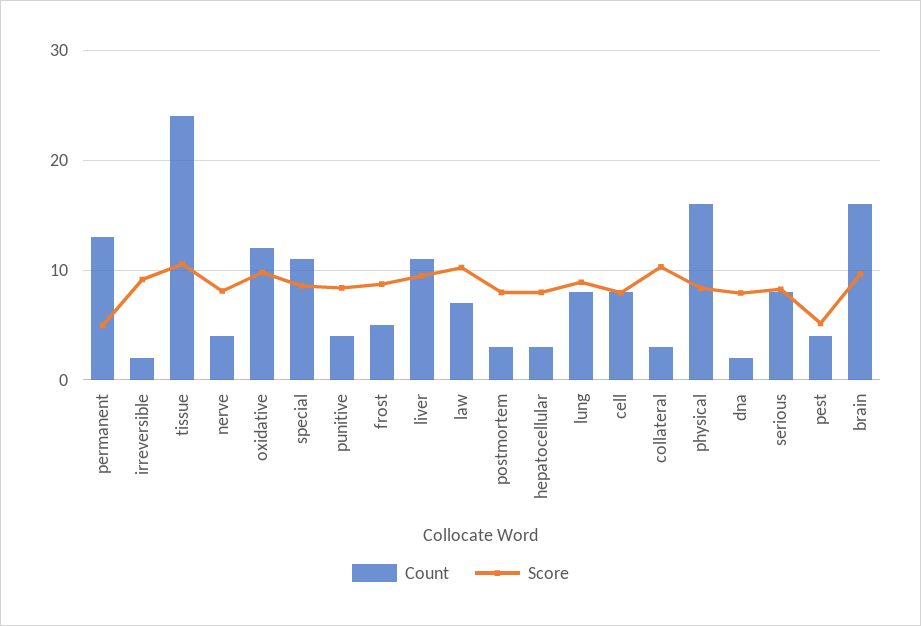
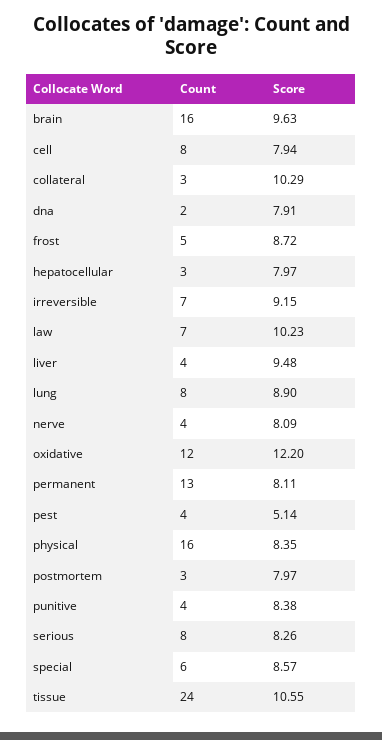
  {
    "Count": {
      "permanent": 13,
-     "irreversible": 2,
+     "irreversible": 7,
      "tissue": 24,
      "nerve": 4,
      "oxidative": 12,
-     "special": 11,
+     "special": 6,
      "punitive": 4,
      "frost": 5,
-     "liver": 11,
+     "liver": 4,
      "law": 7,
      "postmortem": 3,
      "hepatocellular": 3,
      "lung": 8,
      "cell": 8,
      "collateral": 3,
      "physical": 16,
      "dna": 2,
      "serious": 8,
      "pest": 4,
      "brain": 16
    },
    "Score": {
-     "permanent": 5,
+     "permanent": 8.11,
      "irreversible": 9.15,
      "tissue": 10.55,
      "nerve": 8.09,
-     "oxidative": 10,
+     "oxidative": 12.2,
      "special": 8.57,
      "punitive": 8.38,
      "frost": 8.72,
      "liver": 9.48,
      "law": 10.23,
      "postmortem": 7.97,
      "hepatocellular": 7.97,
      "lung": 8.9,
      "cell": 7.94,
      "collateral": 10.29,
      "physical": 8.35,
      "dna": 7.91,
      "serious": 8.26,
      "pest": 5.14,
      "brain": 9.63
    }
  }

